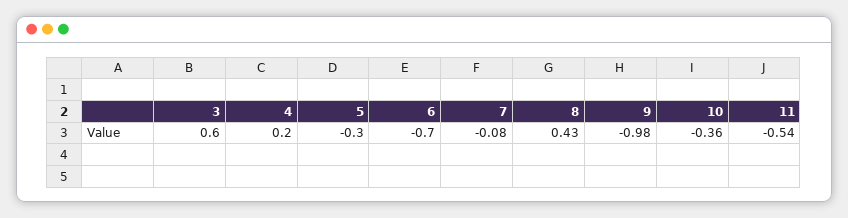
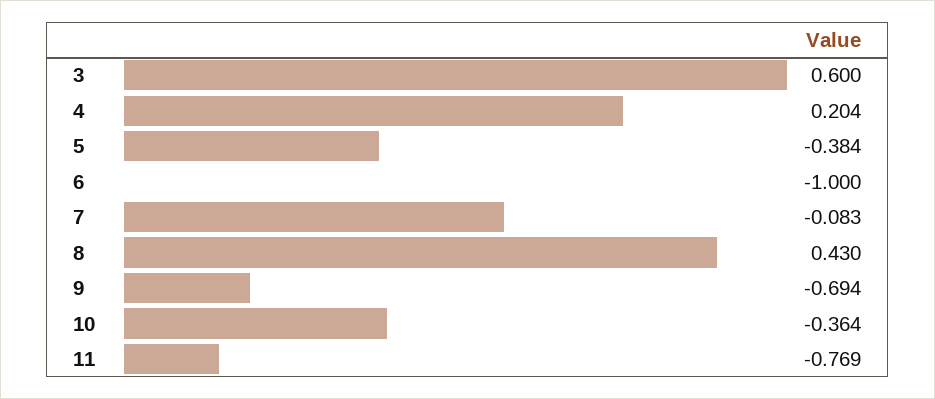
  {
    "3": 0.6,
    "4": 0.204,
-   "5": -0.3,
+   "5": -0.384,
-   "6": -0.7,
+   "6": -1,
    "7": -0.083,
    "8": 0.43,
-   "9": -0.98,
+   "9": -0.694,
    "10": -0.364,
-   "11": -0.54
+   "11": -0.769
  }

